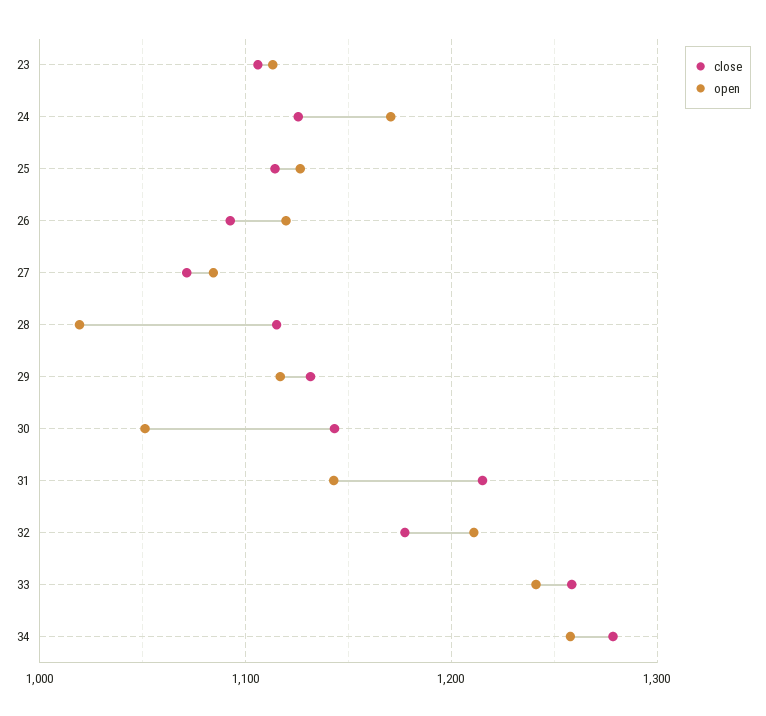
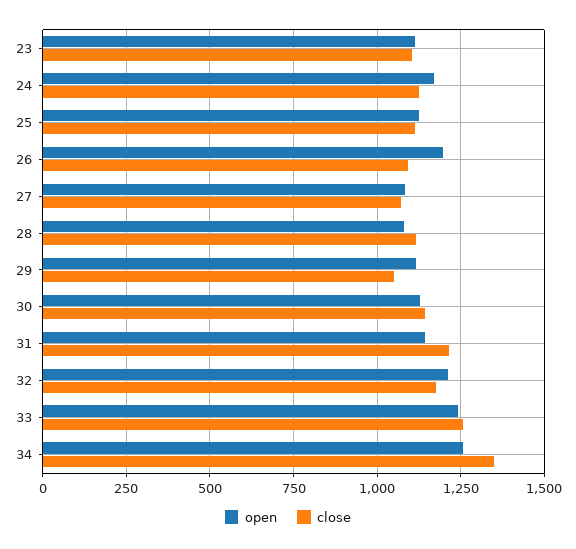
  {
    "close": {
      "23": 1110,
      "24": 1130,
      "25": 1110,
      "26": 1090,
      "27": 1070,
      "28": 1120,
-     "29": 1130,
+     "29": 1050,
      "30": 1140,
      "31": 1220,
      "32": 1180,
      "33": 1260,
-     "34": 1280
+     "34": 1350
    },
    "open": {
      "23": 1110,
      "24": 1170,
      "25": 1130,
-     "26": 1120,
+     "26": 1200,
      "27": 1080,
-     "28": 1020,
+     "28": 1075,
      "29": 1120,
-     "30": 1050,
+     "30": 1125,
      "31": 1140,
      "32": 1210,
      "33": 1240,
      "34": 1260
    }
  }

